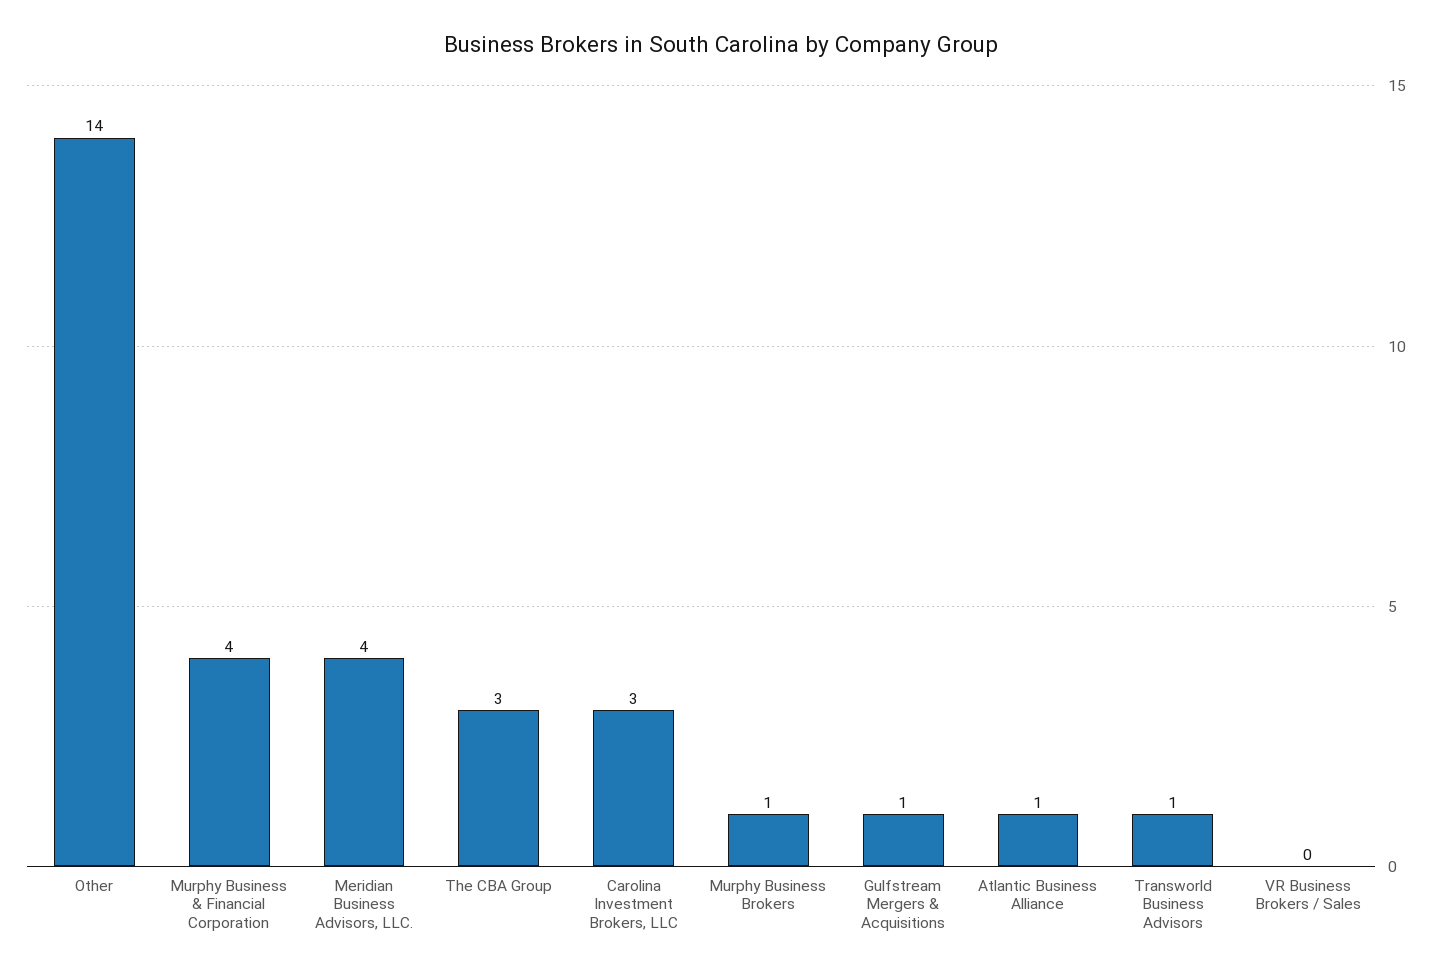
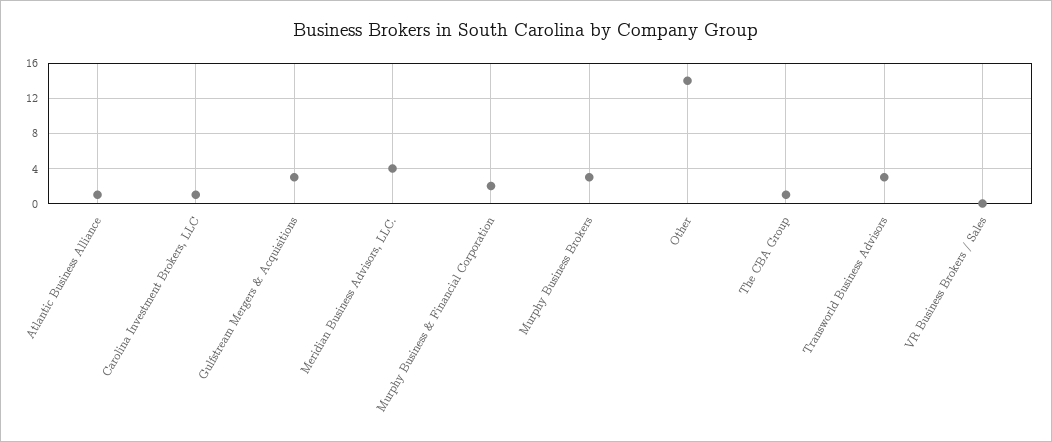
  {
    "Other": 14,
-   "Murphy Business & Financial Corporation": 4,
+   "Murphy Business & Financial Corporation": 2,
    "Meridian Business Advisors, LLC.": 4,
-   "The CBA Group": 3,
+   "The CBA Group": 1,
-   "Carolina Investment Brokers, LLC": 3,
+   "Carolina Investment Brokers, LLC": 1,
-   "Murphy Business Brokers": 1,
+   "Murphy Business Brokers": 3,
-   "Gulfstream Mergers & Acquisitions": 1,
+   "Gulfstream Mergers & Acquisitions": 3,
    "Atlantic Business Alliance": 1,
-   "Transworld Business Advisors": 1,
+   "Transworld Business Advisors": 3,
    "VR Business Brokers / Sales": 0
  }

